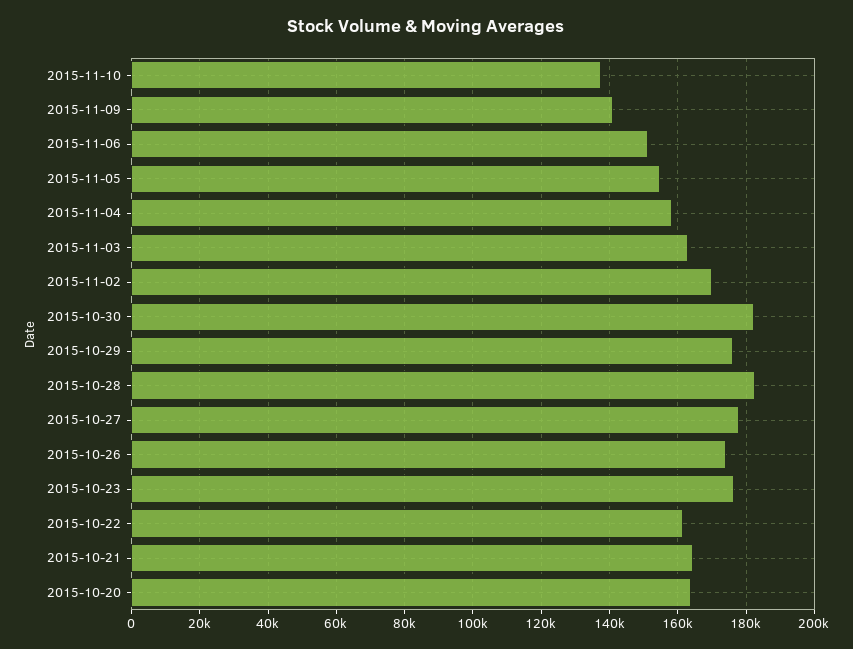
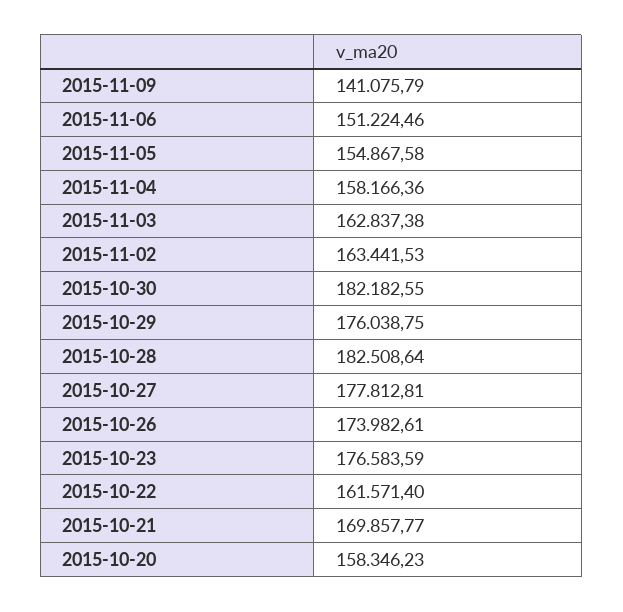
  {
-   "2015-11-10": 138000,
    "2015-11-09": 141075.79,
    "2015-11-06": 151224.46,
    "2015-11-05": 154867.58,
    "2015-11-04": 158166.36,
    "2015-11-03": 162837.38,
-   "2015-11-02": 170000,
+   "2015-11-02": 163441.53,
    "2015-10-30": 182182.55,
    "2015-10-29": 176038.75,
    "2015-10-28": 182508.64,
    "2015-10-27": 177812.81,
    "2015-10-26": 173982.61,
    "2015-10-23": 176583.59,
    "2015-10-22": 161571.4,
-   "2015-10-21": 164000,
+   "2015-10-21": 169857.77,
-   "2015-10-20": 164000
+   "2015-10-20": 158346.23
  }

